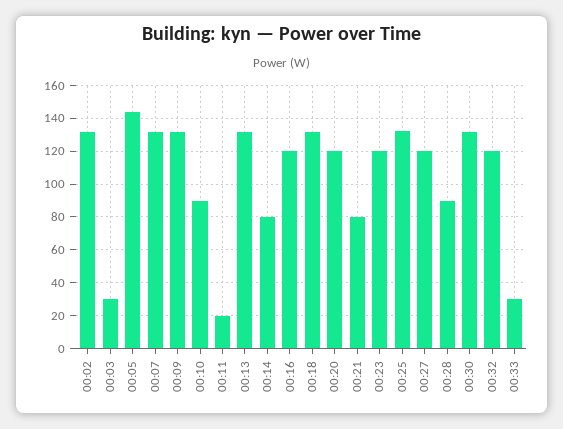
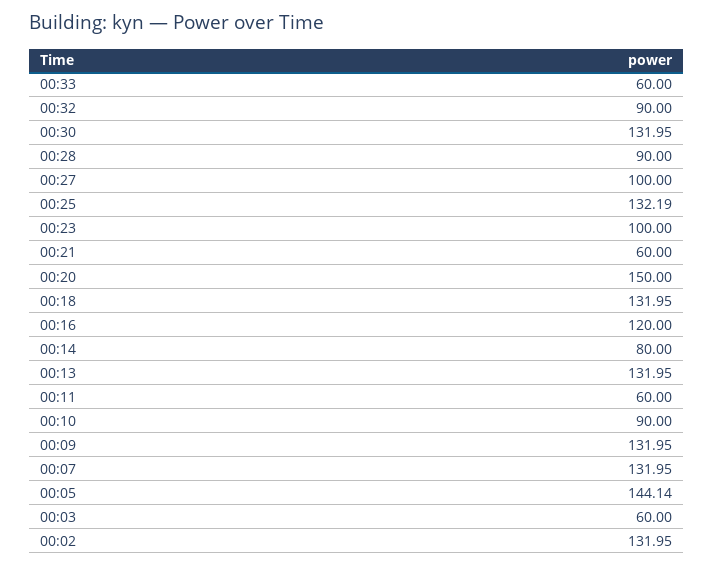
  {
    "00:02": 131.95,
-   "00:03": 30,
+   "00:03": 60,
    "00:05": 144.14,
    "00:07": 131.95,
    "00:09": 131.95,
    "00:10": 90,
-   "00:11": 20,
+   "00:11": 60,
    "00:13": 131.95,
    "00:14": 80,
    "00:16": 120,
    "00:18": 131.95,
-   "00:20": 120,
+   "00:20": 150,
-   "00:21": 80,
+   "00:21": 60,
-   "00:23": 120,
+   "00:23": 100,
    "00:25": 132.19,
-   "00:27": 120,
+   "00:27": 100,
    "00:28": 90,
    "00:30": 131.95,
-   "00:32": 120,
+   "00:32": 90,
-   "00:33": 30
+   "00:33": 60
  }

